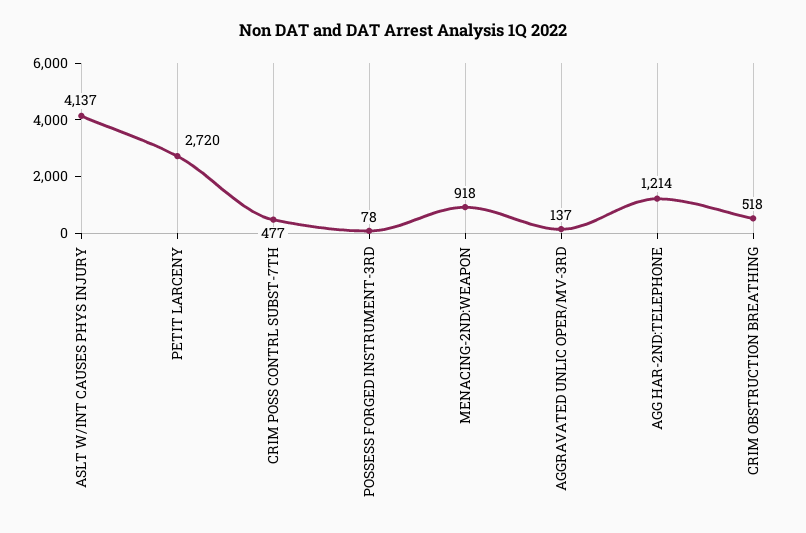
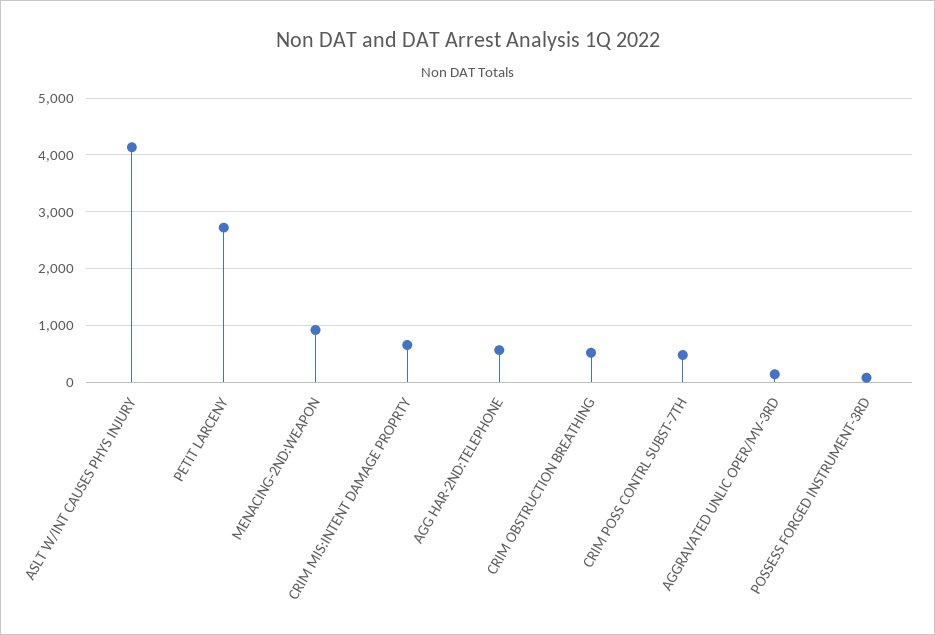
  {
    "ASLT W/INT CAUSES PHYS INJURY": 4137,
    "PETIT LARCENY": 2720,
    "CRIM POSS CONTRL SUBST-7TH": 477,
    "POSSESS FORGED INSTRUMENT-3RD": 78,
    "MENACING-2ND:WEAPON": 918,
    "AGGRAVATED UNLIC OPER/MV-3RD": 137,
-   "AGG HAR-2ND:TELEPHONE": 1214,
+   "AGG HAR-2ND:TELEPHONE": 600,
-   "CRIM OBSTRUCTION BREATHING": 518
+   "CRIM OBSTRUCTION BREATHING": 518,
+   "CRIM MIS:INTENT DAMAGE PROPRTY": 600
  }

